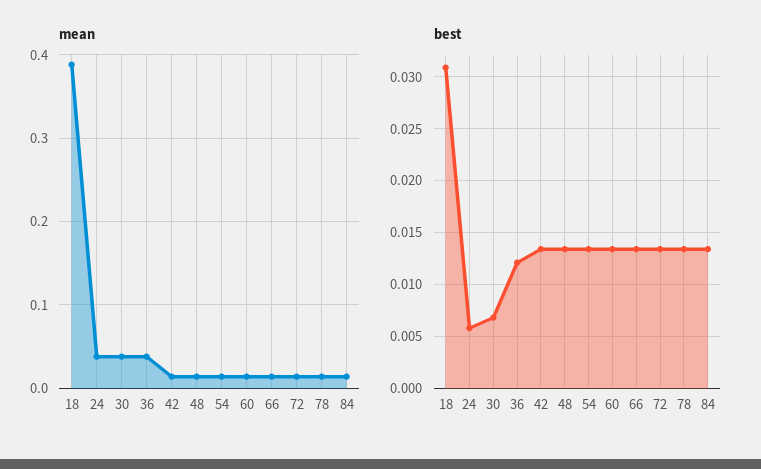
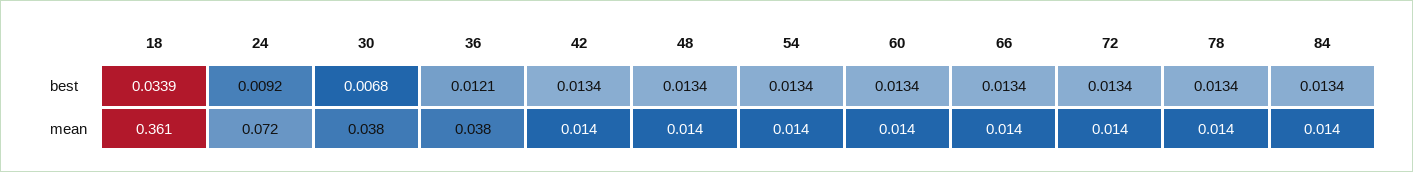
  {
    "mean": {
-     "18": 0.39,
+     "18": 0.361,
-     "24": 0.04,
+     "24": 0.072,
      "30": 0.038,
      "36": 0.038,
      "42": 0.014,
      "48": 0.014,
      "54": 0.014,
      "60": 0.014,
      "66": 0.014,
      "72": 0.014,
      "78": 0.014,
      "84": 0.014
    },
    "best": {
-     "18": 0.031,
+     "18": 0.0339,
-     "24": 0.006,
+     "24": 0.0092,
      "30": 0.0068,
      "36": 0.0121,
      "42": 0.0134,
      "48": 0.0134,
      "54": 0.0134,
      "60": 0.0134,
      "66": 0.0134,
      "72": 0.0134,
      "78": 0.0134,
      "84": 0.0134
    }
  }

